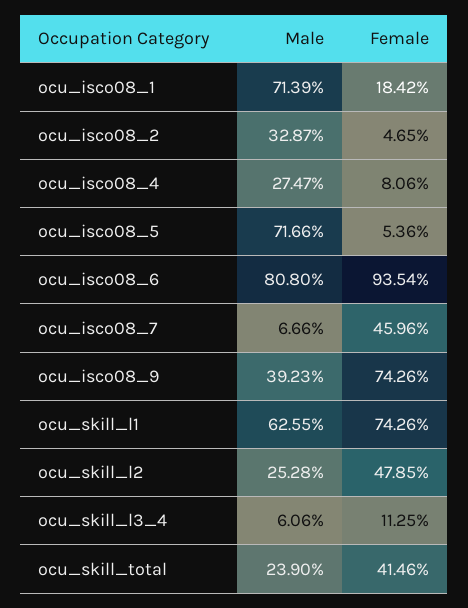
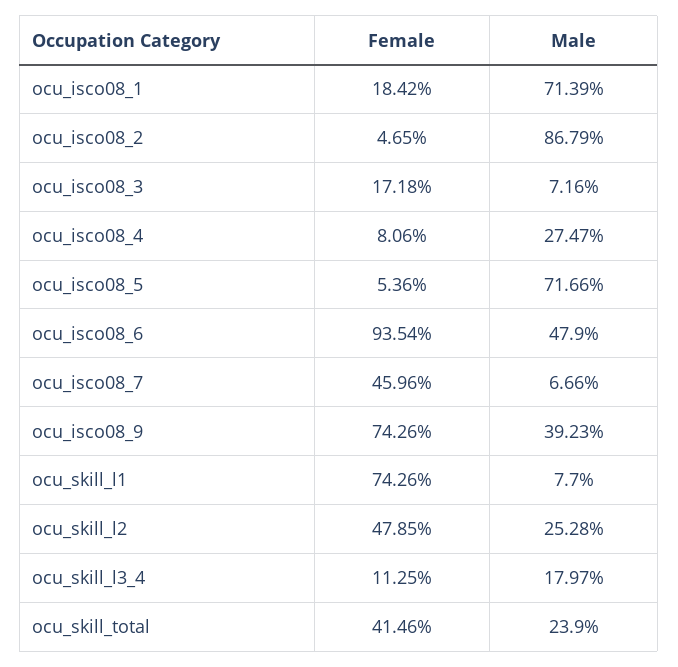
  {
    "Male": {
      "ocu_isco08_1": 71.39,
-     "ocu_isco08_2": 32.87,
+     "ocu_isco08_2": 86.79,
      "ocu_isco08_4": 27.47,
      "ocu_isco08_5": 71.66,
-     "ocu_isco08_6": 80.8,
+     "ocu_isco08_6": 47.9,
      "ocu_isco08_7": 6.66,
      "ocu_isco08_9": 39.23,
-     "ocu_skill_l1": 62.55,
+     "ocu_skill_l1": 7.7,
      "ocu_skill_l2": 25.28,
-     "ocu_skill_l3_4": 6.06,
+     "ocu_skill_l3_4": 17.97,
-     "ocu_skill_total": 23.9
+     "ocu_skill_total": 23.9,
+     "ocu_isco08_3": 7.16
    },
    "Female": {
      "ocu_isco08_1": 18.42,
      "ocu_isco08_2": 4.65,
      "ocu_isco08_4": 8.06,
      "ocu_isco08_5": 5.36,
      "ocu_isco08_6": 93.54,
      "ocu_isco08_7": 45.96,
      "ocu_isco08_9": 74.26,
      "ocu_skill_l1": 74.26,
      "ocu_skill_l2": 47.85,
      "ocu_skill_l3_4": 11.25,
-     "ocu_skill_total": 41.46
+     "ocu_skill_total": 41.46,
+     "ocu_isco08_3": 17.18
    }
  }

